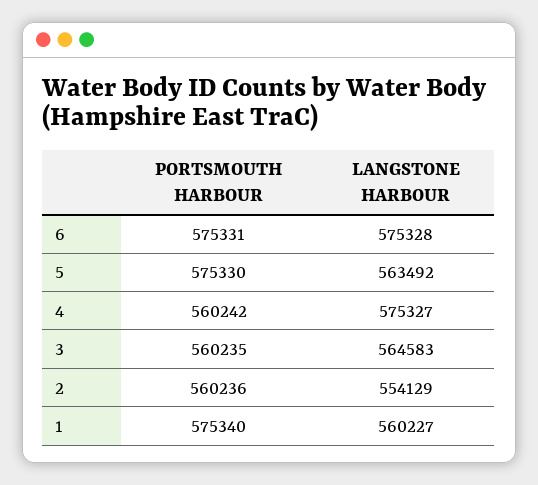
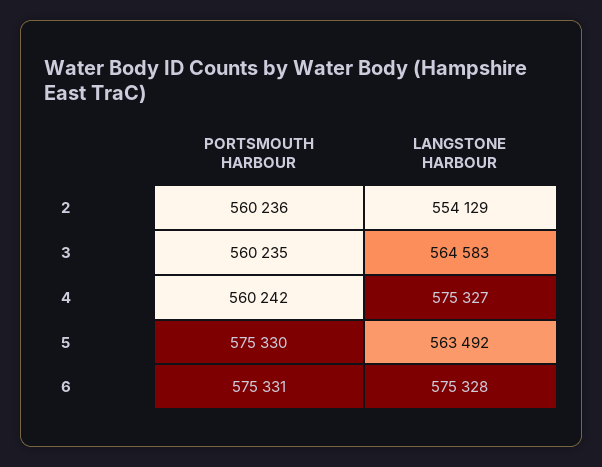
  {
    "PORTSMOUTH HARBOUR": {
      "6": 575331,
      "5": 575330,
      "4": 560242,
      "3": 560235,
-     "2": 560236,
+     "2": 560236
-     "1": 575340
    },
    "LANGSTONE HARBOUR": {
      "6": 575328,
      "5": 563492,
      "4": 575327,
      "3": 564583,
-     "2": 554129,
+     "2": 554129
-     "1": 560227
    }
  }

